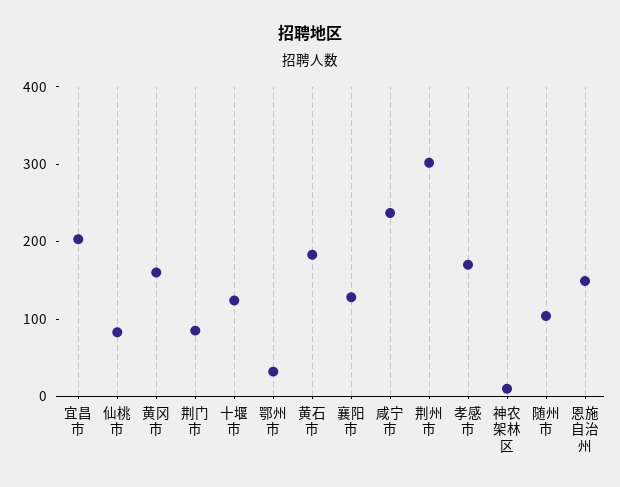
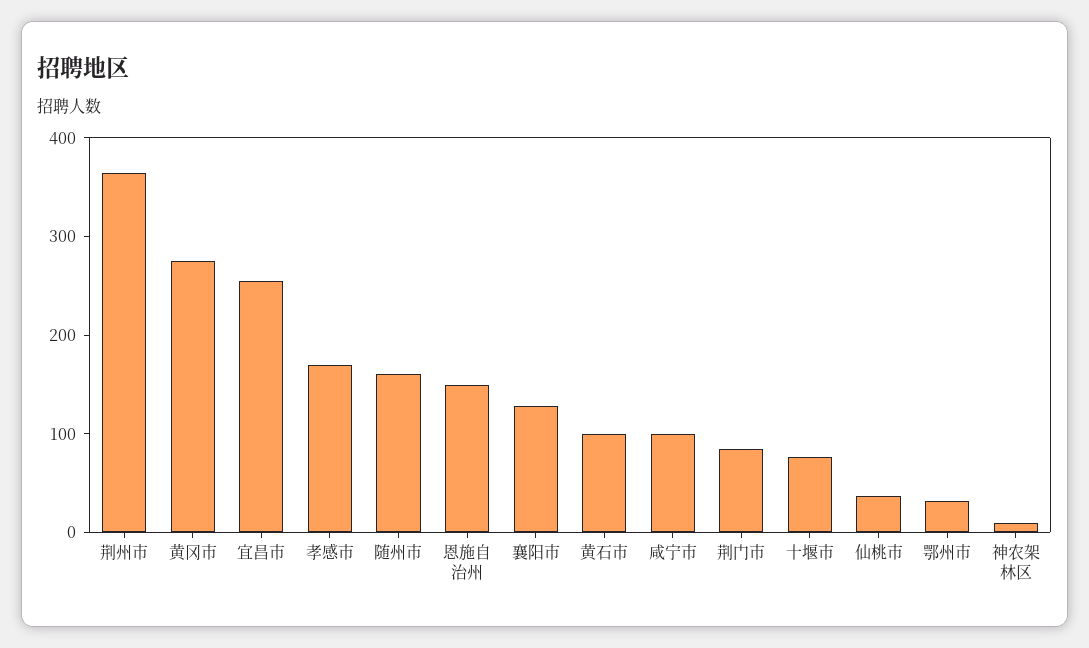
  {
-   "宜昌市": 200,
+   "宜昌市": 260,
-   "仙桃市": 80,
+   "仙桃市": 40,
-   "黄冈市": 160,
+   "黄冈市": 280,
    "荆门市": 80,
-   "十堰市": 120,
+   "十堰市": 80,
    "鄂州市": 40,
-   "黄石市": 180,
+   "黄石市": 100,
    "襄阳市": 120,
-   "咸宁市": 240,
+   "咸宁市": 100,
-   "荆州市": 300,
+   "荆州市": 360,
    "孝感市": 180,
    "神农架林区": 20,
-   "随州市": 100,
+   "随州市": 160,
    "恩施自治州": 140
  }

